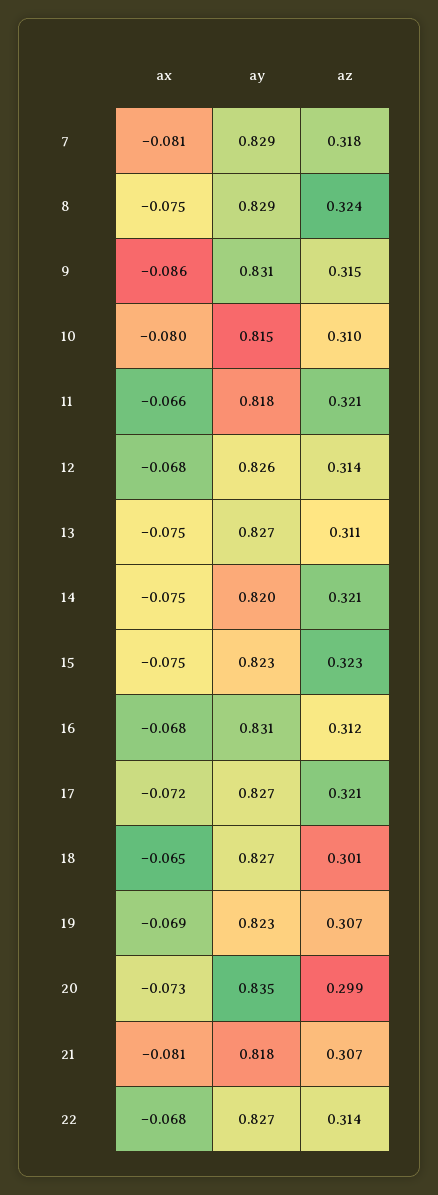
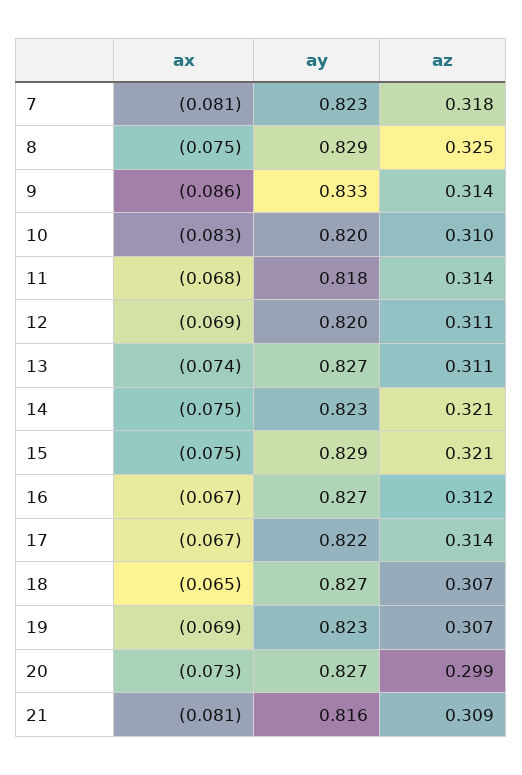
  {
    "ax": {
      "7": -0.081,
      "8": -0.075,
      "9": -0.086,
-     "10": -0.08,
+     "10": -0.083,
-     "11": -0.066,
+     "11": -0.068,
-     "12": -0.068,
+     "12": -0.069,
-     "13": -0.075,
+     "13": -0.074,
      "14": -0.075,
      "15": -0.075,
-     "16": -0.068,
+     "16": -0.067,
-     "17": -0.072,
+     "17": -0.067,
      "18": -0.065,
      "19": -0.069,
      "20": -0.073,
-     "21": -0.081,
+     "21": -0.081
-     "22": -0.068
    },
    "ay": {
-     "7": 0.829,
+     "7": 0.823,
      "8": 0.829,
-     "9": 0.831,
+     "9": 0.833,
-     "10": 0.815,
+     "10": 0.82,
      "11": 0.818,
-     "12": 0.826,
+     "12": 0.82,
      "13": 0.827,
-     "14": 0.82,
+     "14": 0.823,
-     "15": 0.823,
+     "15": 0.829,
-     "16": 0.831,
+     "16": 0.827,
-     "17": 0.827,
+     "17": 0.822,
      "18": 0.827,
      "19": 0.823,
-     "20": 0.835,
+     "20": 0.827,
-     "21": 0.818,
+     "21": 0.816
-     "22": 0.827
    },
    "az": {
      "7": 0.318,
-     "8": 0.324,
+     "8": 0.325,
-     "9": 0.315,
+     "9": 0.314,
      "10": 0.31,
-     "11": 0.321,
+     "11": 0.314,
-     "12": 0.314,
+     "12": 0.311,
      "13": 0.311,
      "14": 0.321,
-     "15": 0.323,
+     "15": 0.321,
      "16": 0.312,
-     "17": 0.321,
+     "17": 0.314,
-     "18": 0.301,
+     "18": 0.307,
      "19": 0.307,
      "20": 0.299,
-     "21": 0.307,
+     "21": 0.309
-     "22": 0.314
    }
  }

